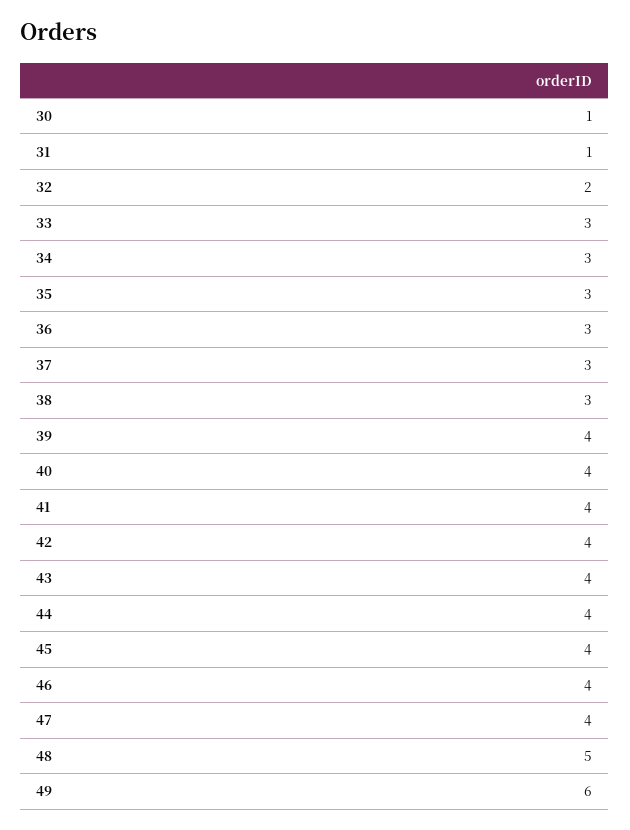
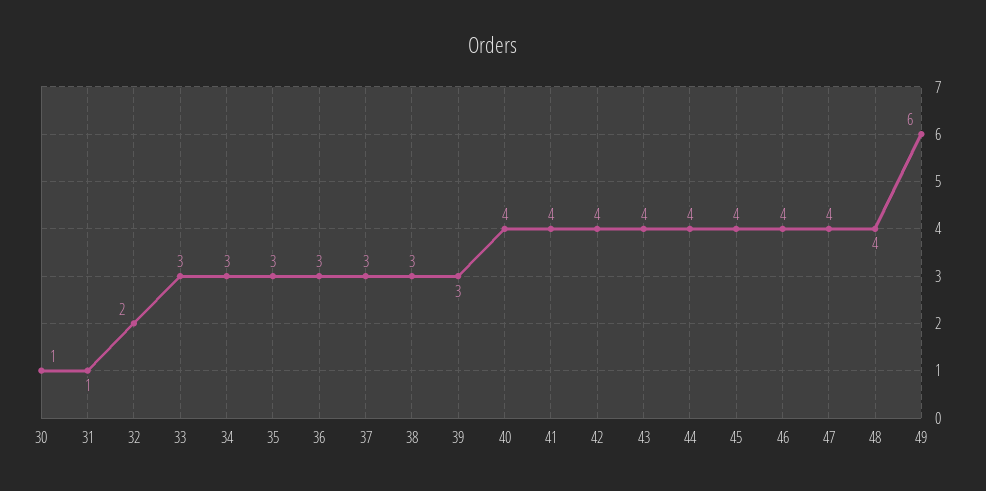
  {
    "30": 1,
    "31": 1,
    "32": 2,
    "33": 3,
    "34": 3,
    "35": 3,
    "36": 3,
    "37": 3,
    "38": 3,
-   "39": 4,
+   "39": 3,
    "40": 4,
    "41": 4,
    "42": 4,
    "43": 4,
    "44": 4,
    "45": 4,
    "46": 4,
    "47": 4,
-   "48": 5,
+   "48": 4,
    "49": 6
  }

